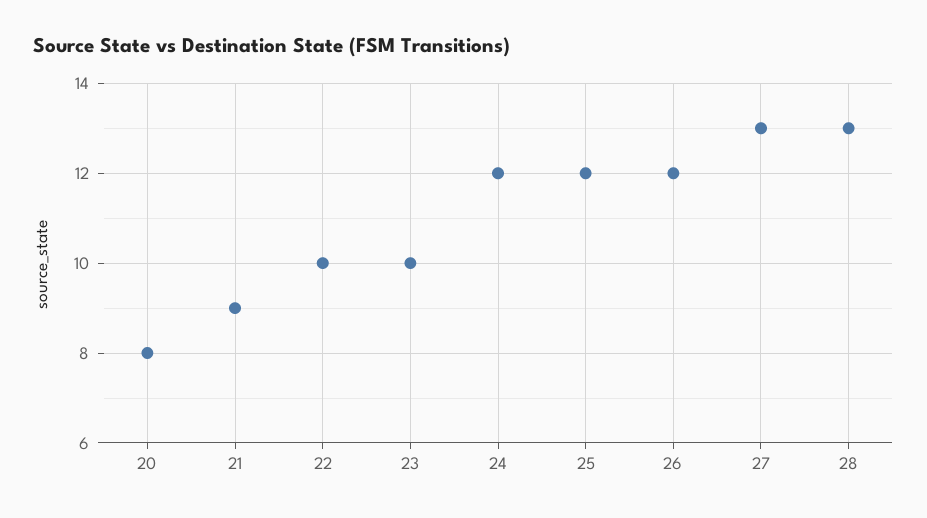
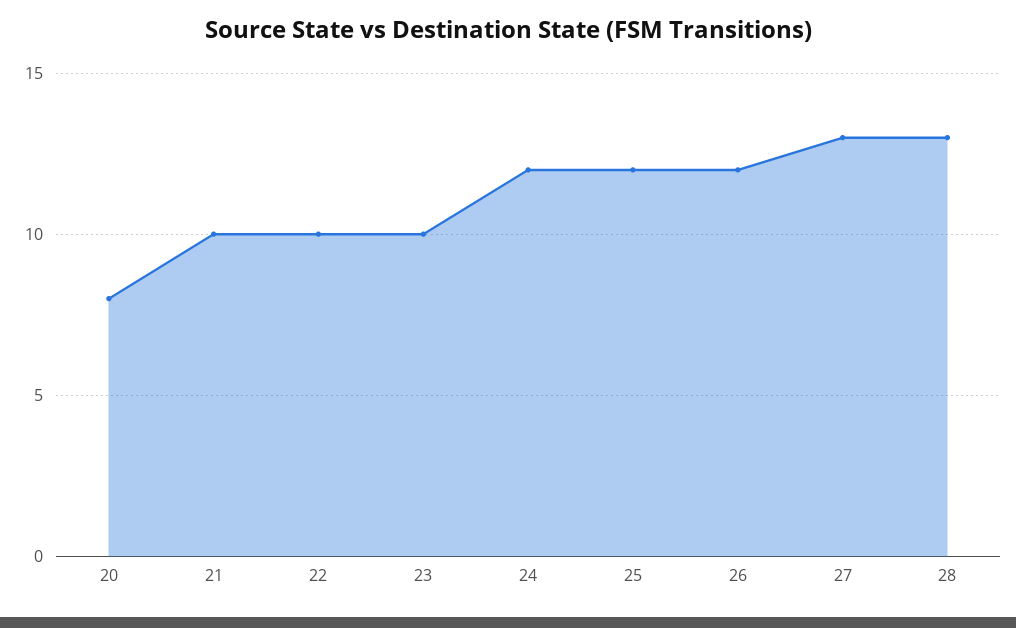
  {
    "20": 8,
-   "21": 9,
+   "21": 10,
    "22": 10,
    "23": 10,
    "24": 12,
    "25": 12,
    "26": 12,
    "27": 13,
    "28": 13
  }

